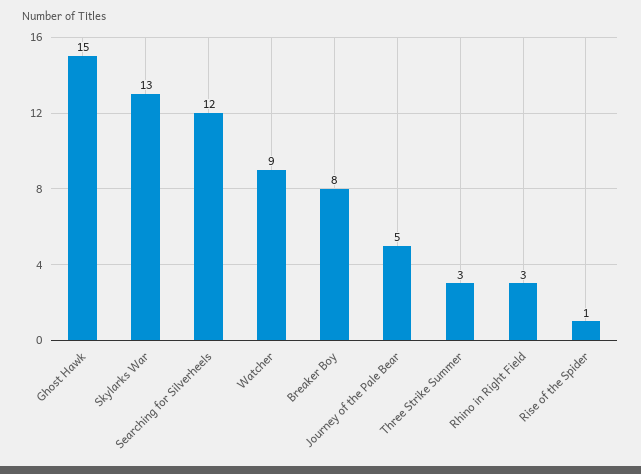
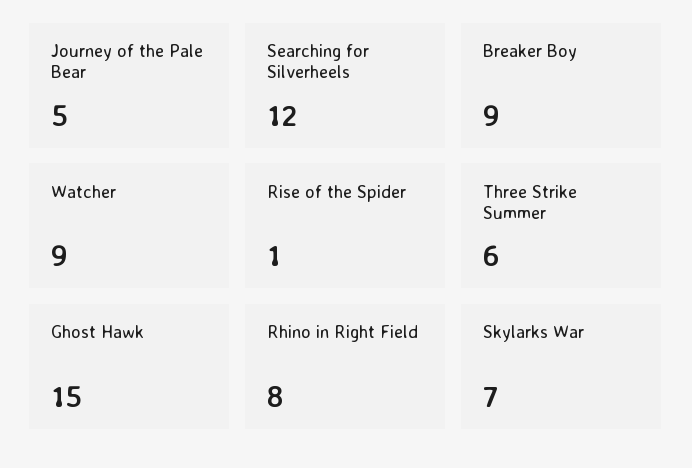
  {
    "Ghost Hawk": 15,
-   "Skylarks War": 13,
+   "Skylarks War": 7,
    "Searching for Silverheels": 12,
    "Watcher": 9,
-   "Breaker Boy": 8,
+   "Breaker Boy": 9,
    "Journey of the Pale Bear": 5,
-   "Three Strike Summer": 3,
+   "Three Strike Summer": 6,
-   "Rhino in Right Field": 3,
+   "Rhino in Right Field": 8,
    "Rise of the Spider": 1
  }

